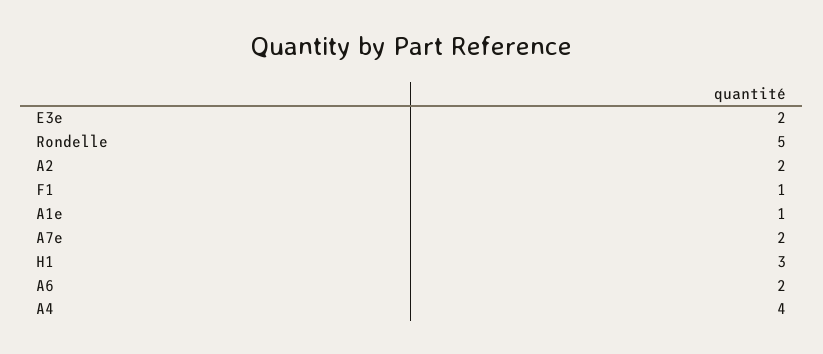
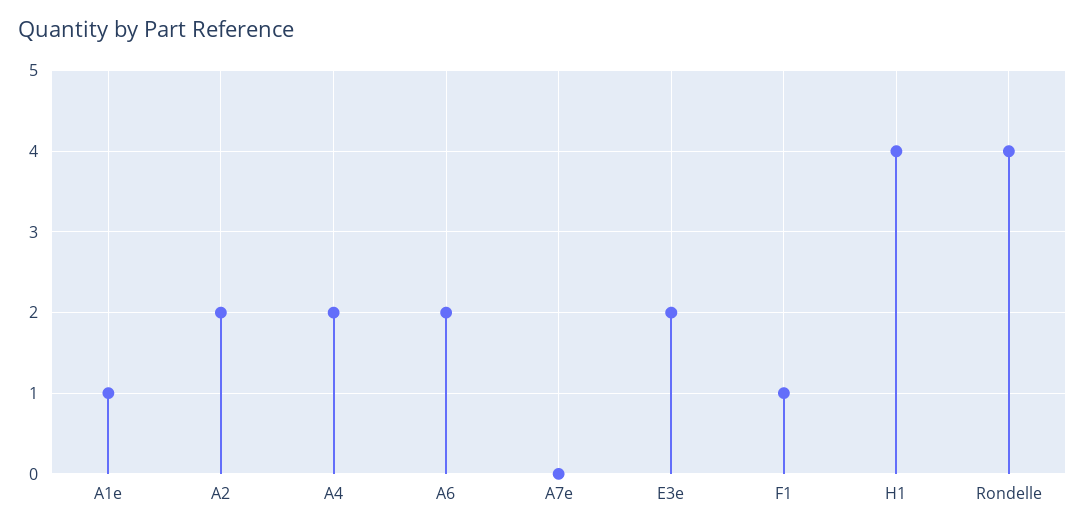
  {
    "E3e": 2,
-   "Rondelle": 5,
+   "Rondelle": 4,
    "A2": 2,
    "F1": 1,
    "A1e": 1,
-   "A7e": 2,
+   "A7e": 0,
-   "H1": 3,
+   "H1": 4,
    "A6": 2,
-   "A4": 4
+   "A4": 2
  }

